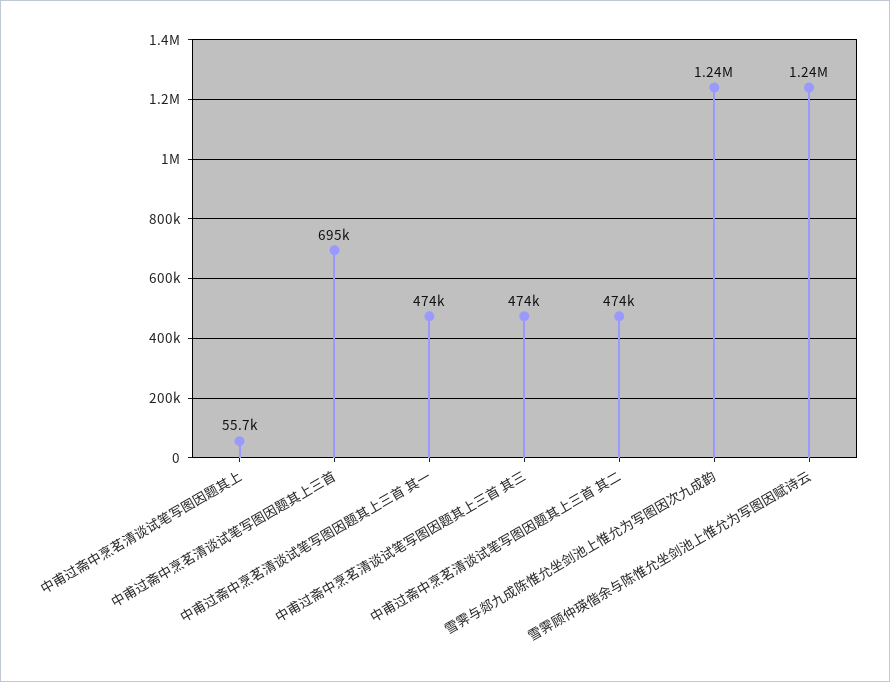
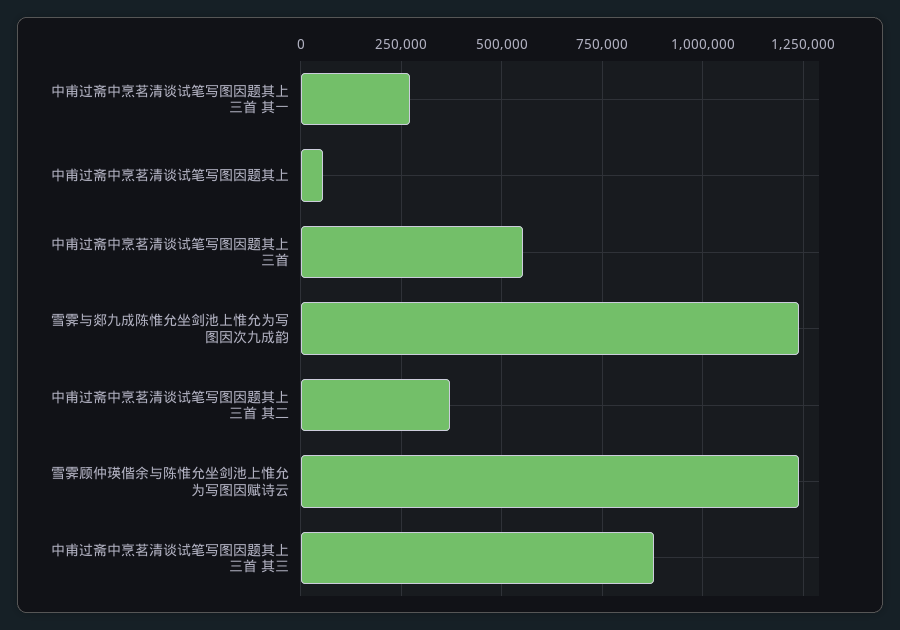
  {
    "中甫过斋中烹茗清谈试笔写图因题其上": 55700,
-   "中甫过斋中烹茗清谈试笔写图因题其上三首": 695000,
+   "中甫过斋中烹茗清谈试笔写图因题其上三首": 550000,
-   "中甫过斋中烹茗清谈试笔写图因题其上三首 其一": 474000,
+   "中甫过斋中烹茗清谈试笔写图因题其上三首 其一": 275000,
-   "中甫过斋中烹茗清谈试笔写图因题其上三首 其三": 474000,
+   "中甫过斋中烹茗清谈试笔写图因题其上三首 其三": 875000,
-   "中甫过斋中烹茗清谈试笔写图因题其上三首 其二": 474000,
+   "中甫过斋中烹茗清谈试笔写图因题其上三首 其二": 375000,
    "雪霁与郯九成陈惟允坐剑池上惟允为写图因次九成韵": 1240000,
    "雪霁顾仲瑛偕余与陈惟允坐剑池上惟允为写图因赋诗云": 1240000
  }

